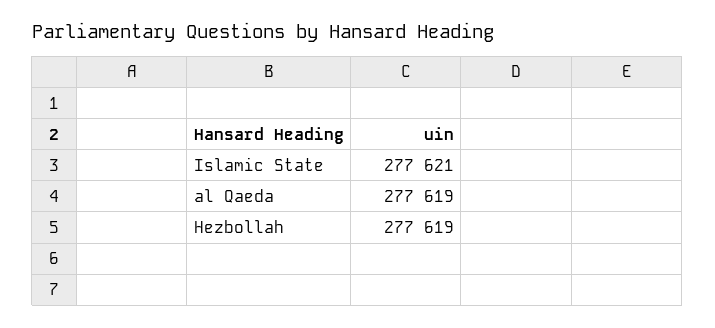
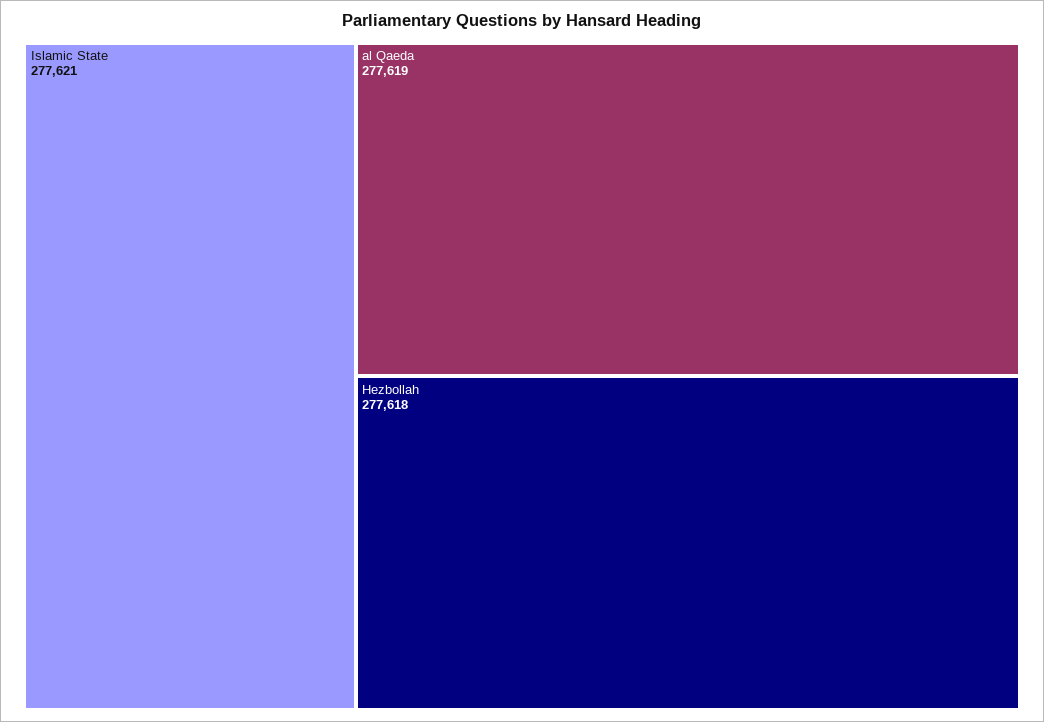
  {
    "Islamic State": 277621,
    "al Qaeda": 277619,
-   "Hezbollah": 277619
+   "Hezbollah": 277618
  }

